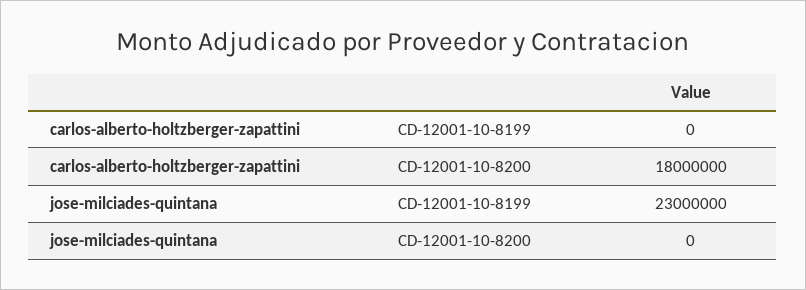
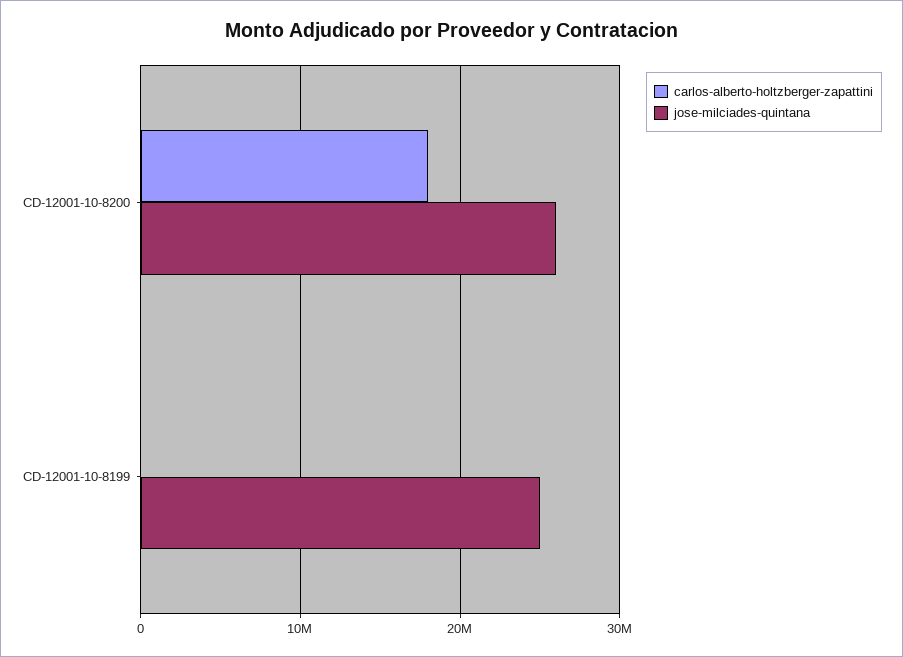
  {
    "carlos-alberto-holtzberger-zapattini": {
      "CD-12001-10-8199": 0,
      "CD-12001-10-8200": 18000000
    },
    "jose-milciades-quintana": {
-     "CD-12001-10-8199": 23000000,
+     "CD-12001-10-8199": 25000000,
-     "CD-12001-10-8200": 0
+     "CD-12001-10-8200": 26000000
    }
  }

